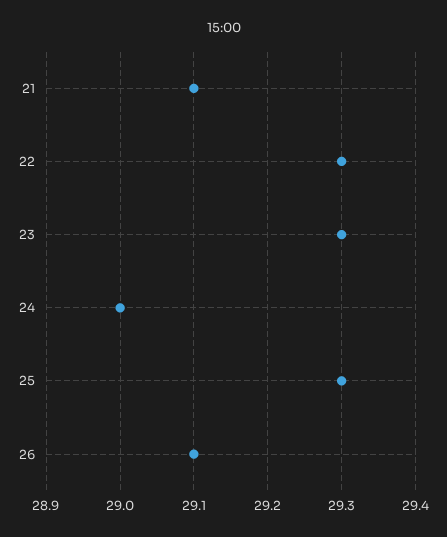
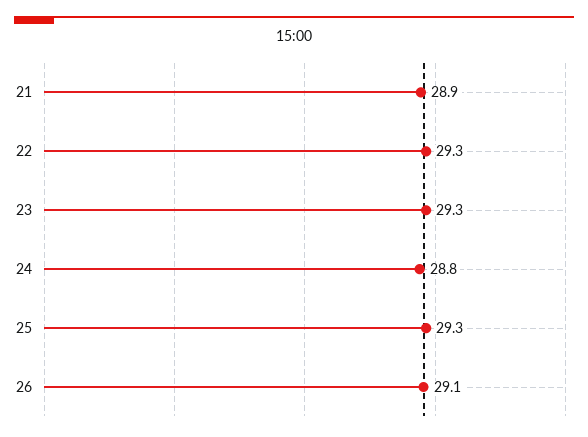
  {
-   "21": 29.1,
+   "21": 28.9,
    "22": 29.3,
    "23": 29.3,
-   "24": 29,
+   "24": 28.8,
    "25": 29.3,
    "26": 29.1
  }

